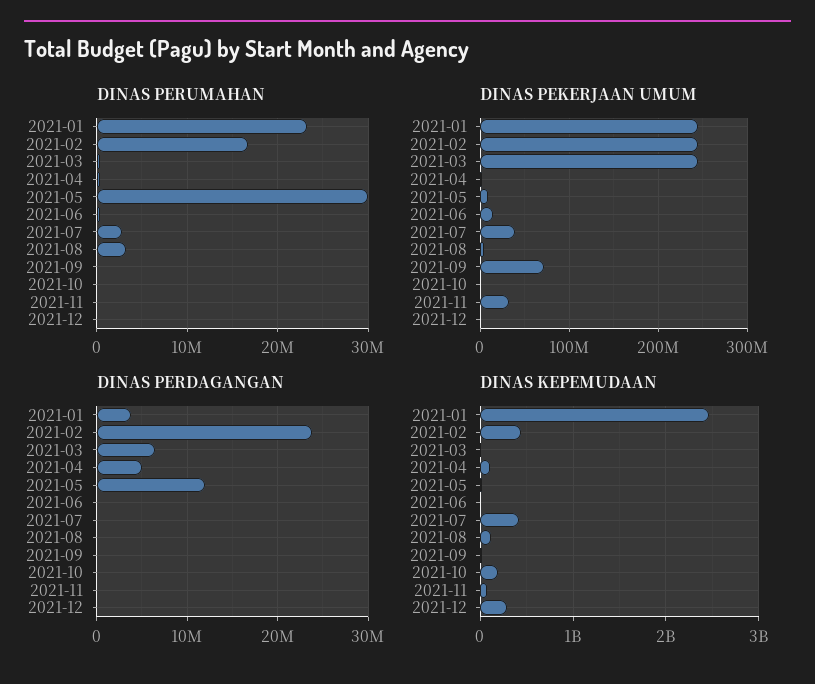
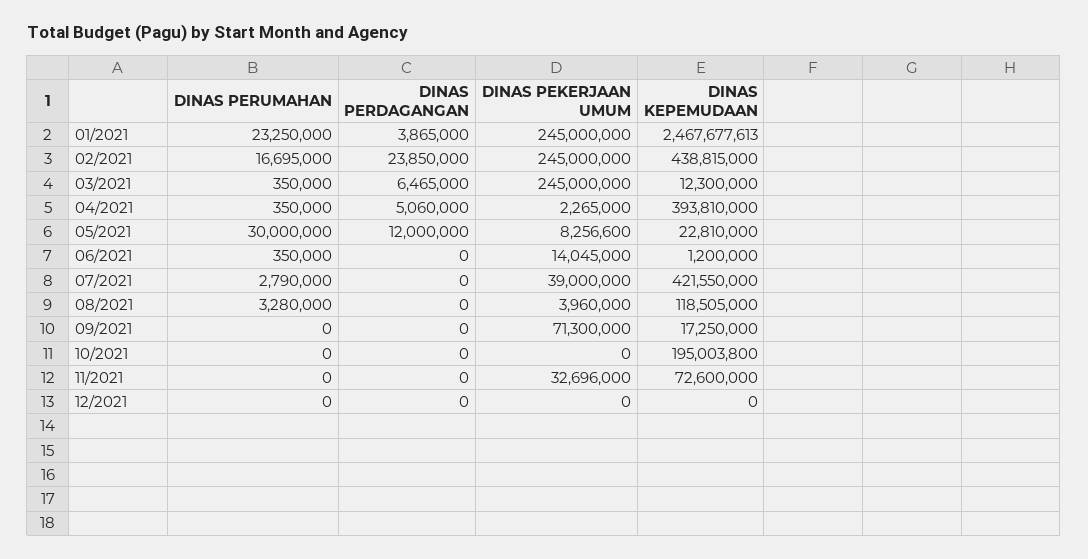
  {
    "DINAS PERUMAHAN": {
      "2021-01": 23250000,
      "2021-02": 16695000,
      "2021-03": 350000,
      "2021-04": 350000,
      "2021-05": 30000000,
      "2021-06": 350000,
      "2021-07": 2790000,
      "2021-08": 3280000,
      "2021-09": 0,
      "2021-10": 0,
      "2021-11": 0,
      "2021-12": 0
    },
    "DINAS PEKERJAAN UMUM": {
      "2021-01": 245000000,
      "2021-02": 245000000,
      "2021-03": 245000000,
      "2021-04": 2265000,
      "2021-05": 8256600,
      "2021-06": 14045000,
      "2021-07": 39000000,
      "2021-08": 3960000,
      "2021-09": 71300000,
      "2021-10": 0,
      "2021-11": 32696000,
      "2021-12": 0
    },
    "DINAS PERDAGANGAN": {
      "2021-01": 3865000,
      "2021-02": 23850000,
      "2021-03": 6465000,
      "2021-04": 5060000,
      "2021-05": 12000000,
      "2021-06": 0,
      "2021-07": 0,
      "2021-08": 0,
      "2021-09": 0,
      "2021-10": 0,
      "2021-11": 0,
      "2021-12": 0
    },
    "DINAS KEPEMUDAAN": {
      "2021-01": 2467677613,
      "2021-02": 438815000,
      "2021-03": 12300000,
-     "2021-04": 100000000,
+     "2021-04": 393810000,
      "2021-05": 22810000,
      "2021-06": 1200000,
      "2021-07": 421550000,
      "2021-08": 118505000,
      "2021-09": 17250000,
      "2021-10": 195003800,
      "2021-11": 72600000,
-     "2021-12": 300000000
+     "2021-12": 0
    }
  }

